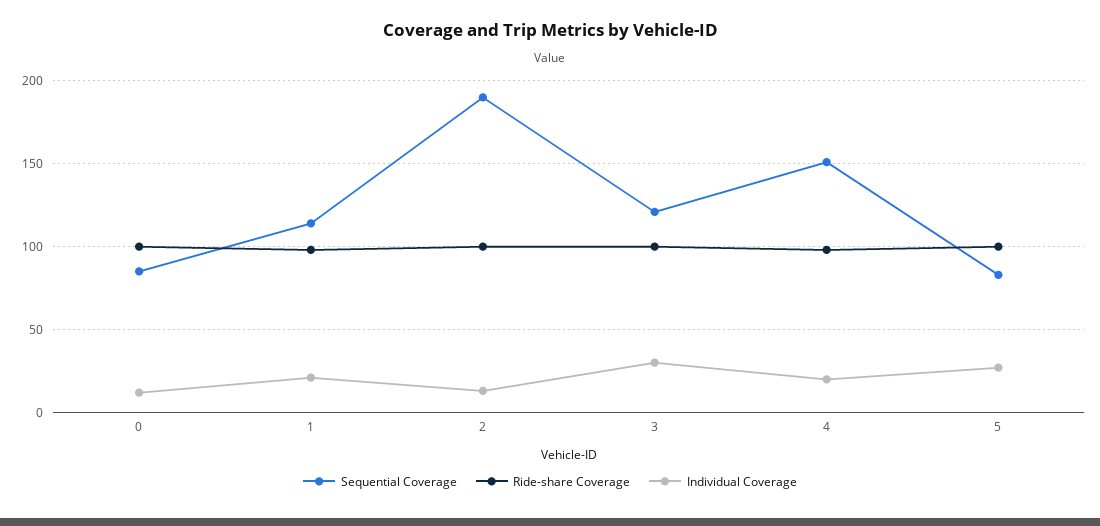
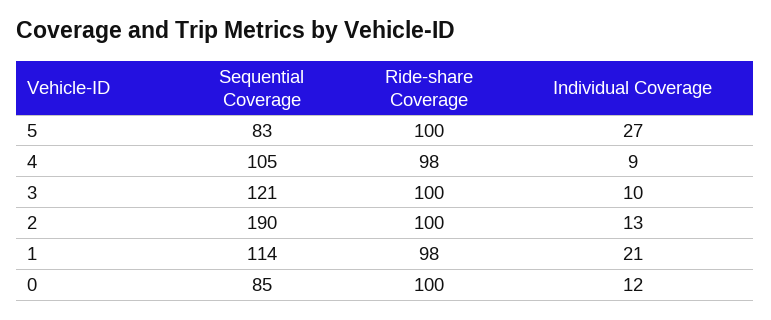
  {
    "Sequential Coverage": {
      "0": 85,
      "1": 114,
      "2": 190,
      "3": 121,
-     "4": 150,
+     "4": 105,
      "5": 83
    },
    "Ride-share Coverage": {
      "0": 100,
      "1": 98,
      "2": 100,
      "3": 100,
      "4": 98,
      "5": 100
    },
    "Individual Coverage": {
      "0": 12,
      "1": 21,
      "2": 13,
-     "3": 30,
+     "3": 10,
-     "4": 20,
+     "4": 9,
      "5": 27
    }
  }

